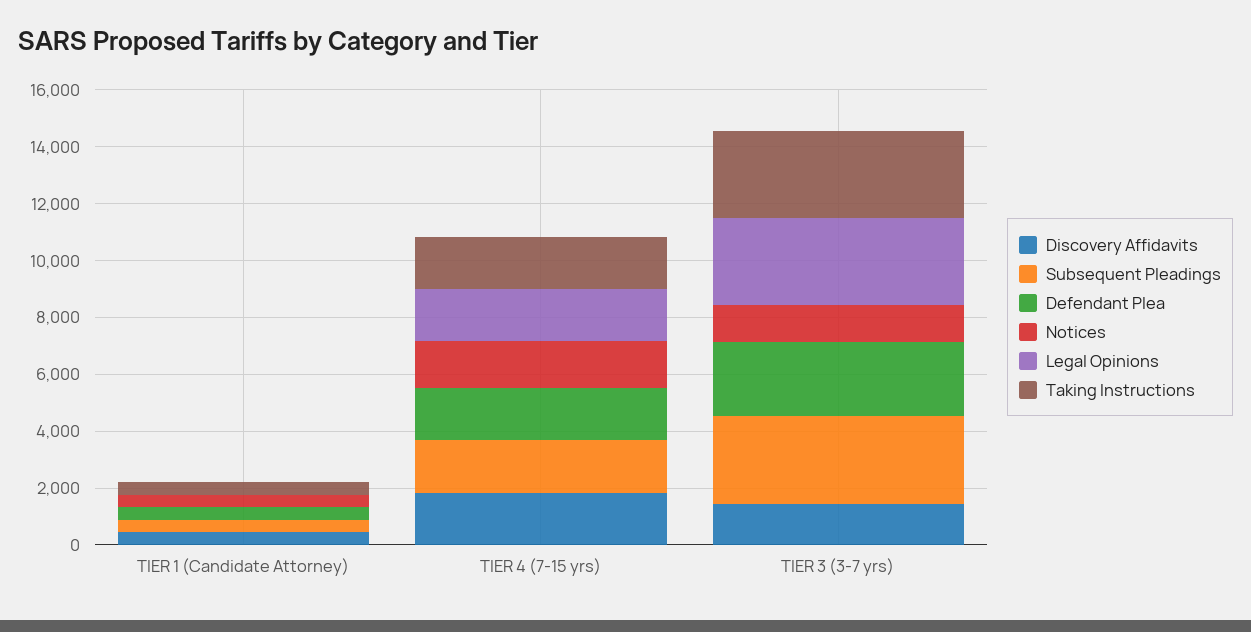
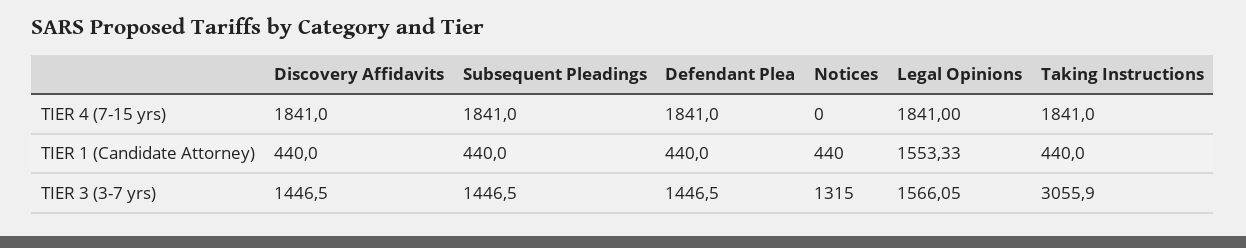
  {
    "Discovery Affidavits": {
      "TIER 1 (Candidate Attorney)": 440,
      "TIER 4 (7-15 yrs)": 1841,
      "TIER 3 (3-7 yrs)": 1446.5
    },
    "Subsequent Pleadings": {
      "TIER 1 (Candidate Attorney)": 440,
      "TIER 4 (7-15 yrs)": 1841,
-     "TIER 3 (3-7 yrs)": 3000
+     "TIER 3 (3-7 yrs)": 1446.5
    },
    "Defendant Plea": {
      "TIER 1 (Candidate Attorney)": 440,
      "TIER 4 (7-15 yrs)": 1841,
-     "TIER 3 (3-7 yrs)": 2500
+     "TIER 3 (3-7 yrs)": 1446.5
    },
    "Notices": {
      "TIER 1 (Candidate Attorney)": 440,
-     "TIER 4 (7-15 yrs)": 1500,
+     "TIER 4 (7-15 yrs)": 0,
      "TIER 3 (3-7 yrs)": 1315
    },
    "Legal Opinions": {
-     "TIER 1 (Candidate Attorney)": 0,
+     "TIER 1 (Candidate Attorney)": 1553.33,
      "TIER 4 (7-15 yrs)": 1841,
-     "TIER 3 (3-7 yrs)": 3000
+     "TIER 3 (3-7 yrs)": 1566.05
    },
    "Taking Instructions": {
      "TIER 1 (Candidate Attorney)": 440,
      "TIER 4 (7-15 yrs)": 1841,
      "TIER 3 (3-7 yrs)": 3055.9
    }
  }

